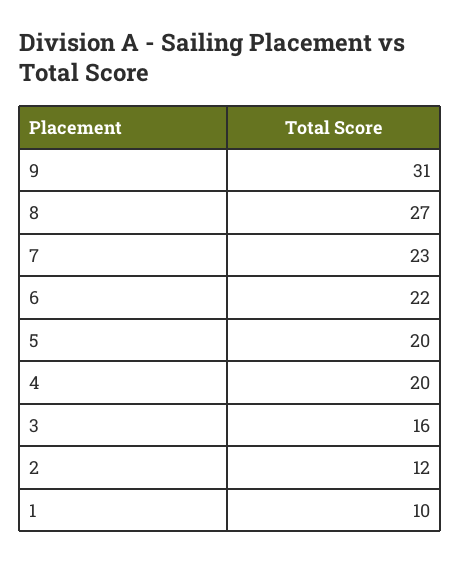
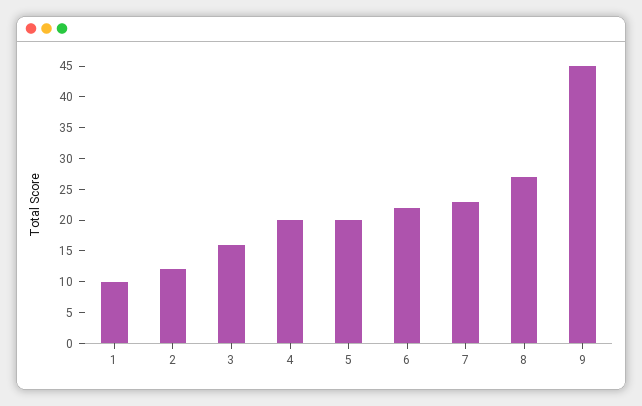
  {
-   "9": 31,
+   "9": 45,
    "8": 27,
    "7": 23,
    "6": 22,
    "5": 20,
    "4": 20,
    "3": 16,
    "2": 12,
    "1": 10
  }

